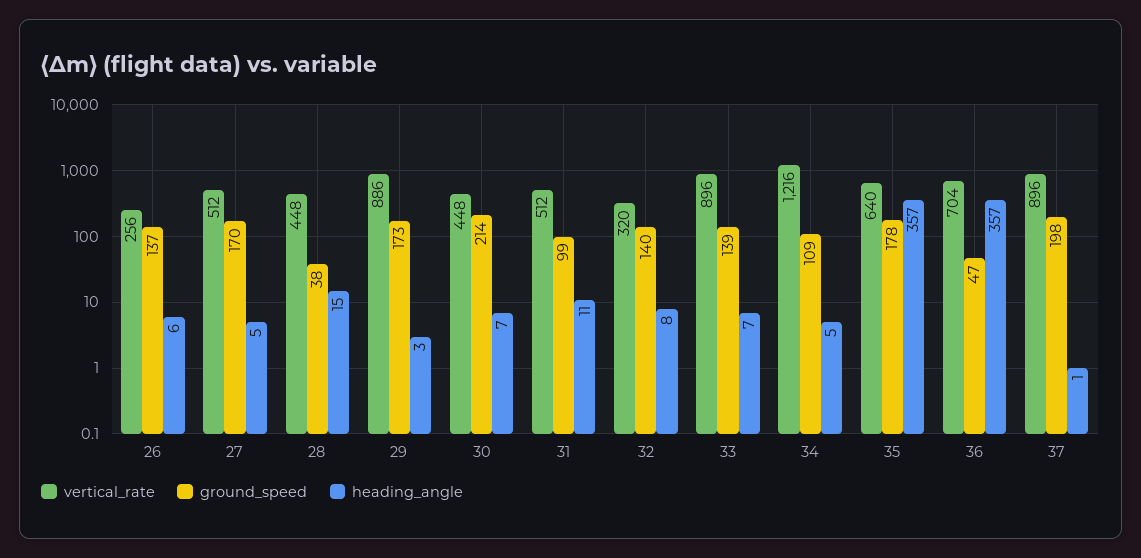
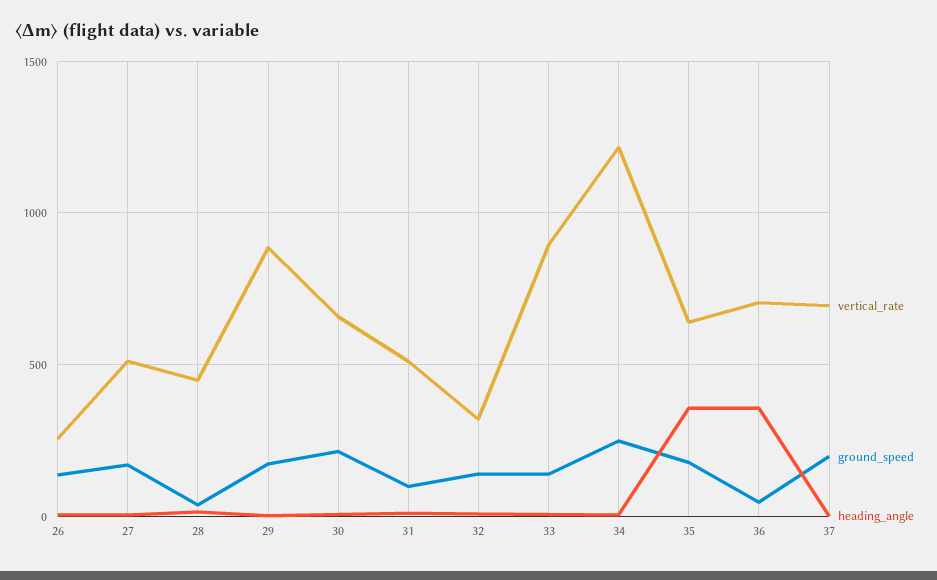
  {
    "vertical_rate": {
      "26": 256,
      "27": 512,
      "28": 448,
      "29": 886,
-     "30": 448,
+     "30": 650,
      "31": 512,
      "32": 320,
      "33": 896,
      "34": 1216,
      "35": 640,
      "36": 704,
-     "37": 896
+     "37": 700
    },
    "ground_speed": {
      "26": 137,
      "27": 170,
      "28": 38,
      "29": 173,
      "30": 214,
      "31": 99,
      "32": 140,
      "33": 139,
-     "34": 109,
+     "34": 250,
      "35": 178,
      "36": 47,
      "37": 198
    },
    "heading_angle": {
      "26": 6,
      "27": 5,
      "28": 15,
      "29": 3,
      "30": 7,
      "31": 11,
      "32": 8,
      "33": 7,
      "34": 5,
      "35": 357,
      "36": 357,
      "37": 1
    }
  }

